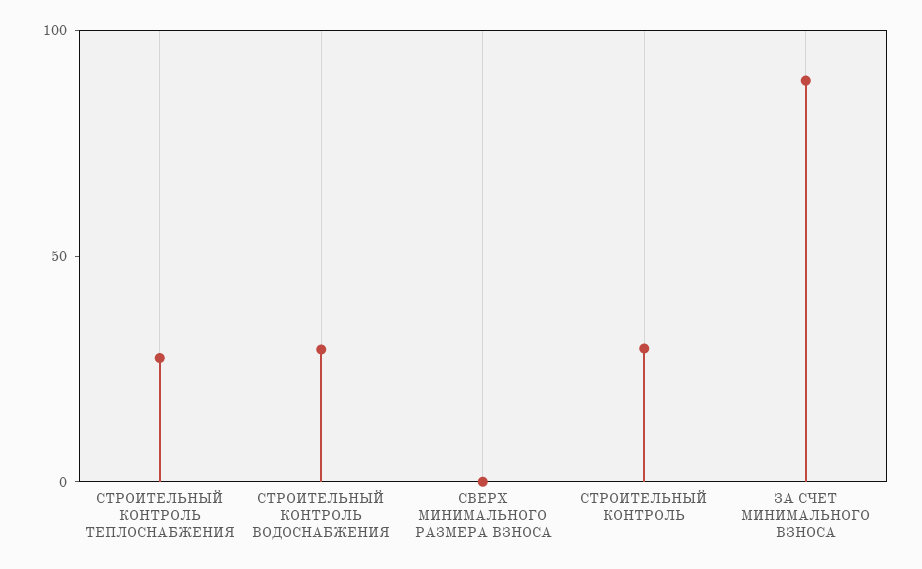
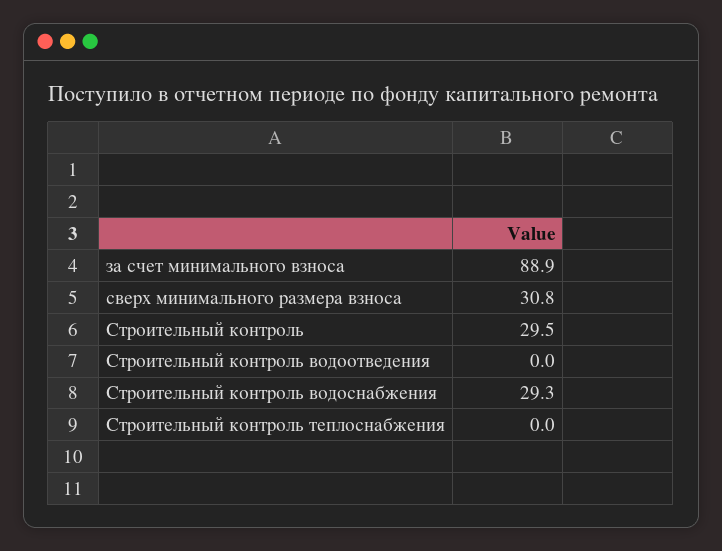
  {
-   "СТРОИТЕЛЬНЫЙ КОНТРОЛЬ ТЕПЛОСНАБЖЕНИЯ": 30,
+   "СТРОИТЕЛЬНЫЙ КОНТРОЛЬ ТЕПЛОСНАБЖЕНИЯ": 0,
    "СТРОИТЕЛЬНЫЙ КОНТРОЛЬ ВОДОСНАБЖЕНИЯ": 29.3,
-   "СВЕРХ МИНИМАЛЬНОГО РАЗМЕРА ВЗНОСА": 0,
+   "СВЕРХ МИНИМАЛЬНОГО РАЗМЕРА ВЗНОСА": 30.8,
    "СТРОИТЕЛЬНЫЙ КОНТРОЛЬ": 29.5,
-   "ЗА СЧЕТ МИНИМАЛЬНОГО ВЗНОСА": 88.9
+   "ЗА СЧЕТ МИНИМАЛЬНОГО ВЗНОСА": 88.9,
+   "Строительный контроль водоотведения": 0
  }

